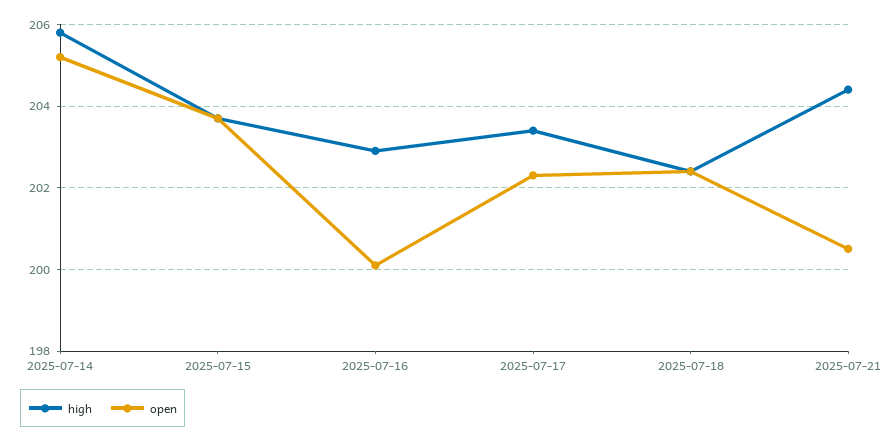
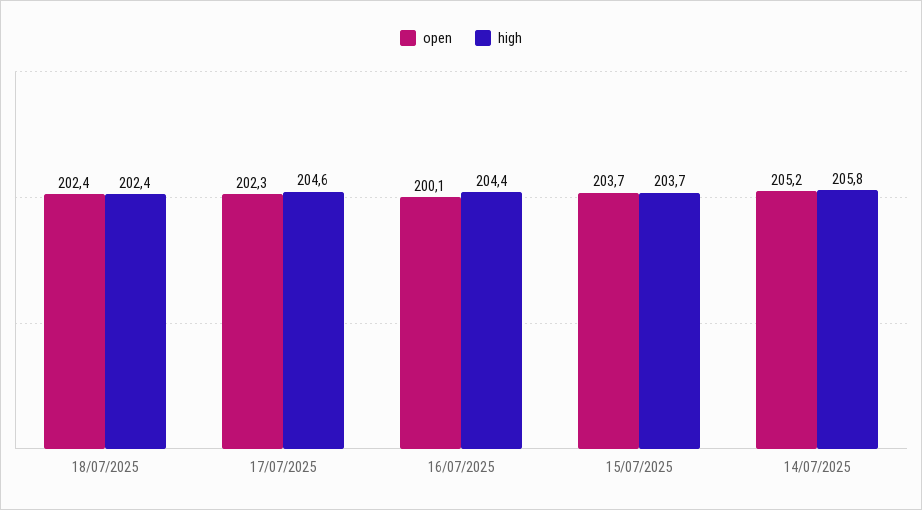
  {
    "high": {
      "2025-07-14": 205.8,
      "2025-07-15": 203.7,
-     "2025-07-16": 203,
+     "2025-07-16": 204.4,
-     "2025-07-17": 203.5,
+     "2025-07-17": 204.6,
-     "2025-07-18": 202.4,
+     "2025-07-18": 202.4
-     "2025-07-21": 204.5
    },
    "open": {
      "2025-07-14": 205.2,
      "2025-07-15": 203.7,
      "2025-07-16": 200.1,
      "2025-07-17": 202.3,
-     "2025-07-18": 202.4,
+     "2025-07-18": 202.4
-     "2025-07-21": 200.5
    }
  }

